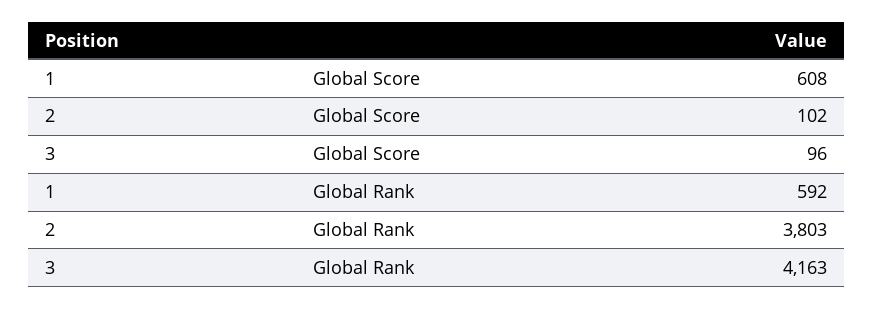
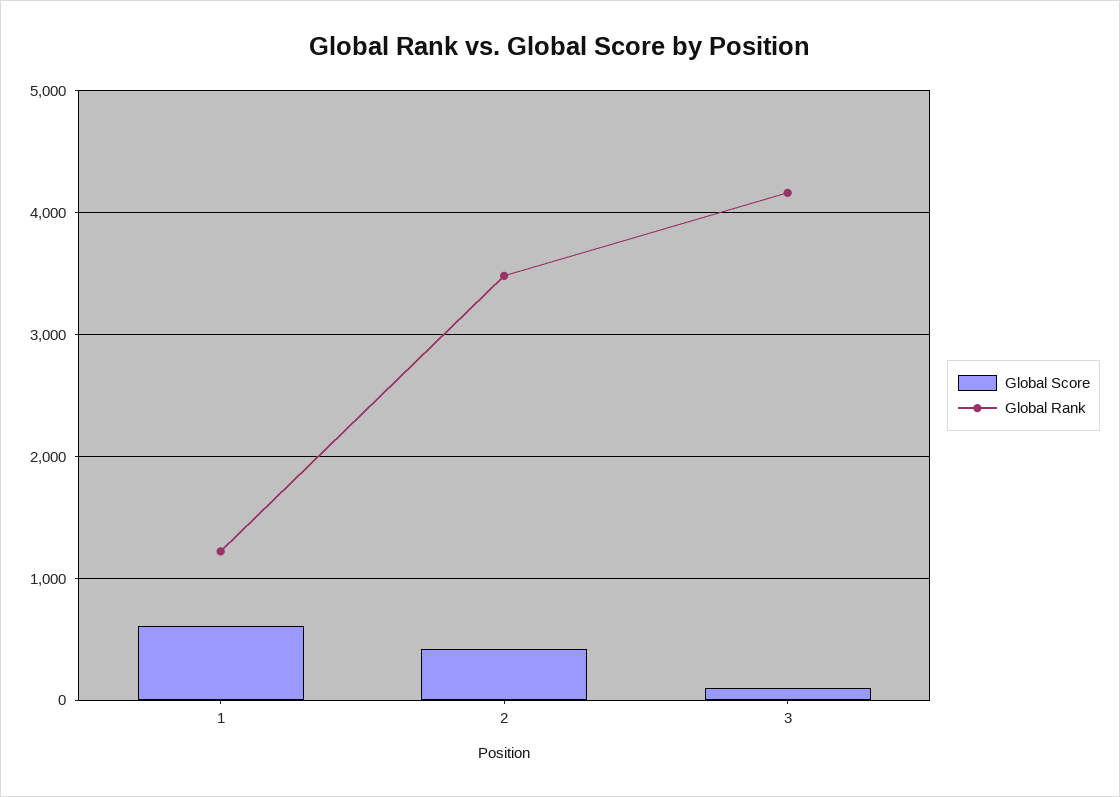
  {
    "Global Score": {
      "1": 608,
-     "2": 102,
+     "2": 400,
      "3": 96
    },
    "Global Rank": {
-     "1": 592,
+     "1": 1200,
-     "2": 3803,
+     "2": 3500,
      "3": 4163
    }
  }

